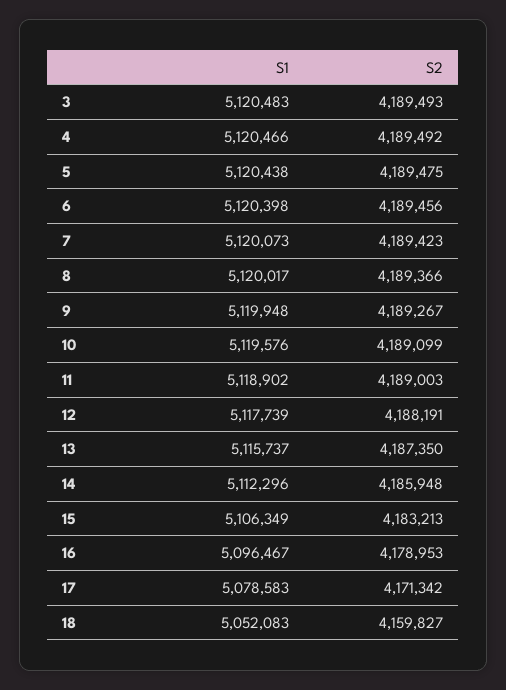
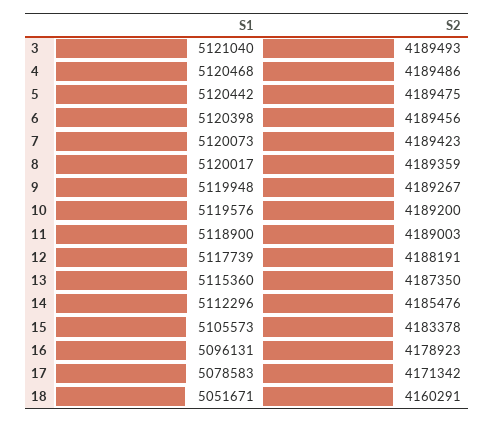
  {
    "S1": {
-     "3": 5120483,
+     "3": 5121040,
-     "4": 5120466,
+     "4": 5120468,
-     "5": 5120438,
+     "5": 5120442,
      "6": 5120398,
      "7": 5120073,
      "8": 5120017,
      "9": 5119948,
      "10": 5119576,
-     "11": 5118902,
+     "11": 5118900,
      "12": 5117739,
-     "13": 5115737,
+     "13": 5115360,
      "14": 5112296,
-     "15": 5106349,
+     "15": 5105573,
-     "16": 5096467,
+     "16": 5096131,
      "17": 5078583,
-     "18": 5052083
+     "18": 5051671
    },
    "S2": {
      "3": 4189493,
-     "4": 4189492,
+     "4": 4189486,
      "5": 4189475,
      "6": 4189456,
      "7": 4189423,
-     "8": 4189366,
+     "8": 4189359,
      "9": 4189267,
-     "10": 4189099,
+     "10": 4189200,
      "11": 4189003,
      "12": 4188191,
      "13": 4187350,
-     "14": 4185948,
+     "14": 4185476,
-     "15": 4183213,
+     "15": 4183378,
-     "16": 4178953,
+     "16": 4178923,
      "17": 4171342,
-     "18": 4159827
+     "18": 4160291
    }
  }

